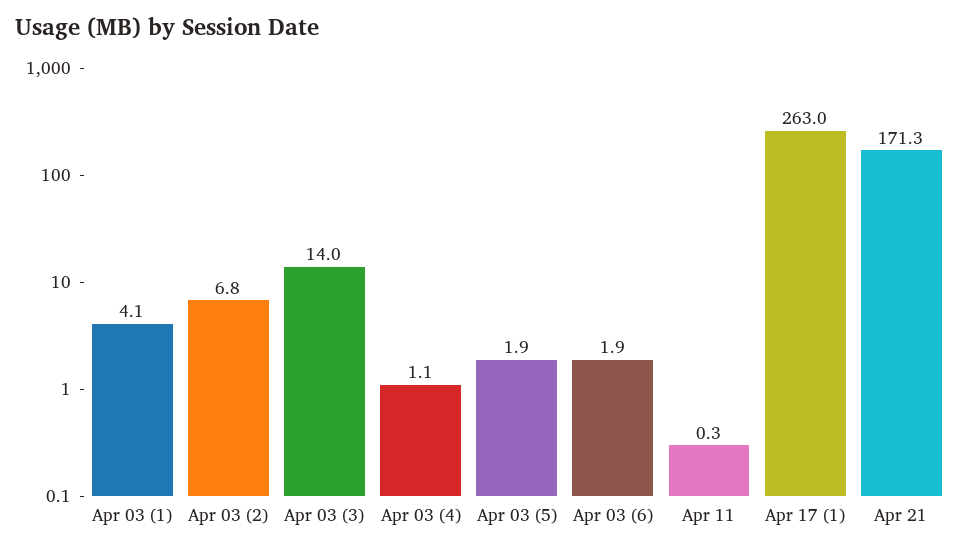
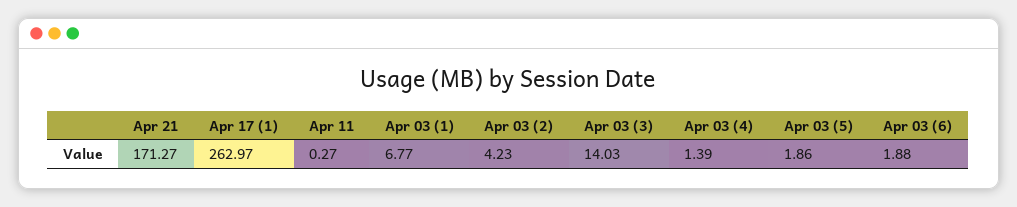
  {
-   "Apr 03 (1)": 4.1,
+   "Apr 03 (1)": 6.77,
-   "Apr 03 (2)": 6.8,
+   "Apr 03 (2)": 4.23,
    "Apr 03 (3)": 14.03,
-   "Apr 03 (4)": 1.1,
+   "Apr 03 (4)": 1.39,
    "Apr 03 (5)": 1.86,
    "Apr 03 (6)": 1.88,
    "Apr 11": 0.27,
    "Apr 17 (1)": 262.97,
    "Apr 21": 171.27
  }

